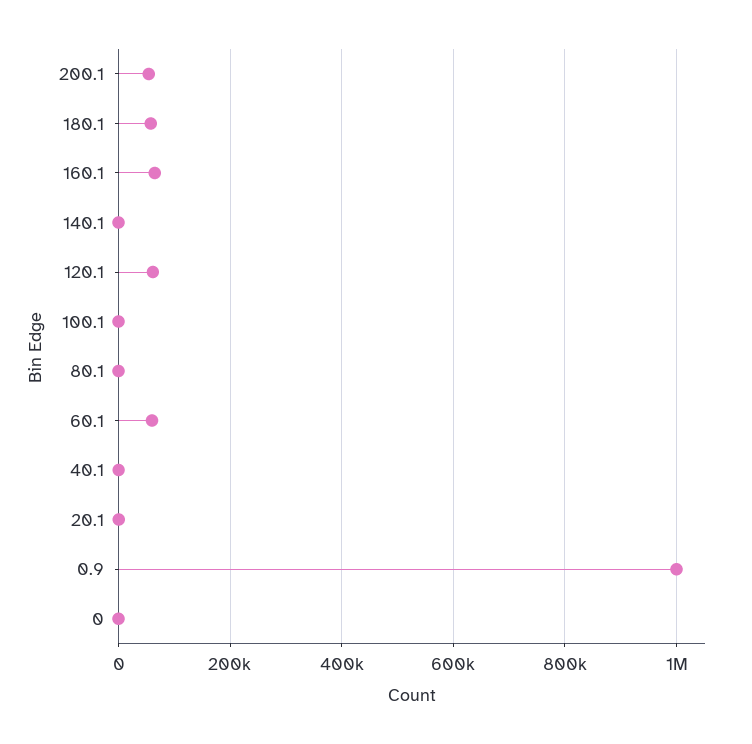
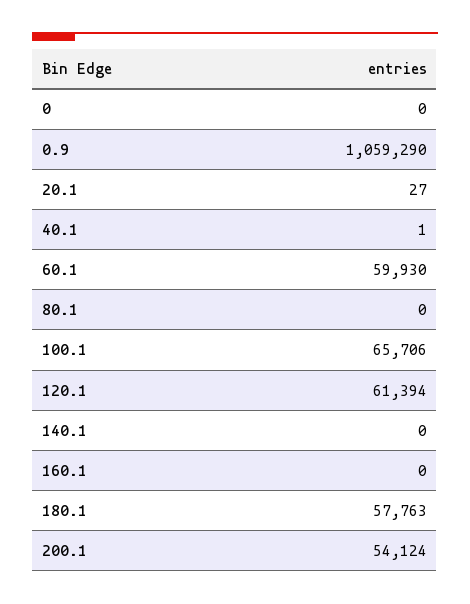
  {
    "200.1": 54124,
    "180.1": 57763,
-   "160.1": 60000,
+   "160.1": 0,
    "140.1": 0,
    "120.1": 61394,
-   "100.1": 0,
+   "100.1": 65706,
    "80.1": 0,
    "60.1": 59930,
    "40.1": 1,
    "20.1": 27,
-   "0.9": 1000000,
+   "0.9": 1059290,
    "0": 0
  }

